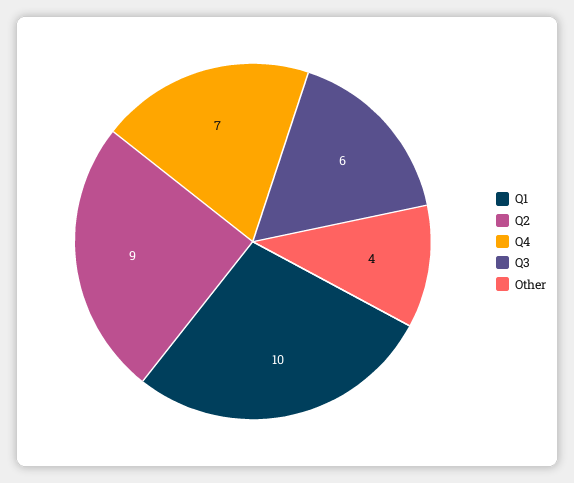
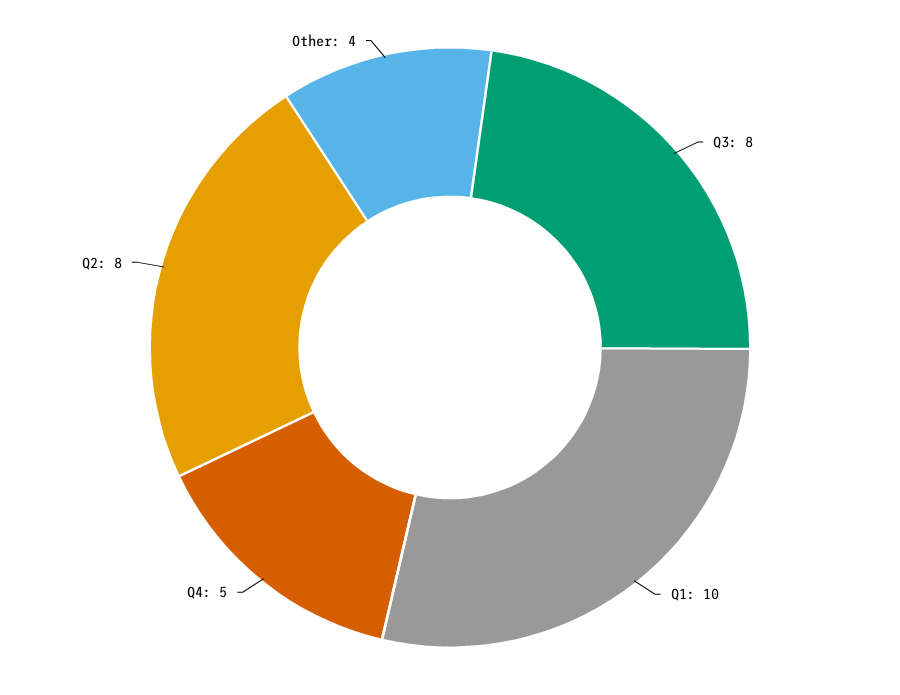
  {
    "Q1": 10,
-   "Q2": 9,
+   "Q2": 8,
-   "Q4": 7,
+   "Q4": 5,
-   "Q3": 6,
+   "Q3": 8,
    "Other": 4
  }

